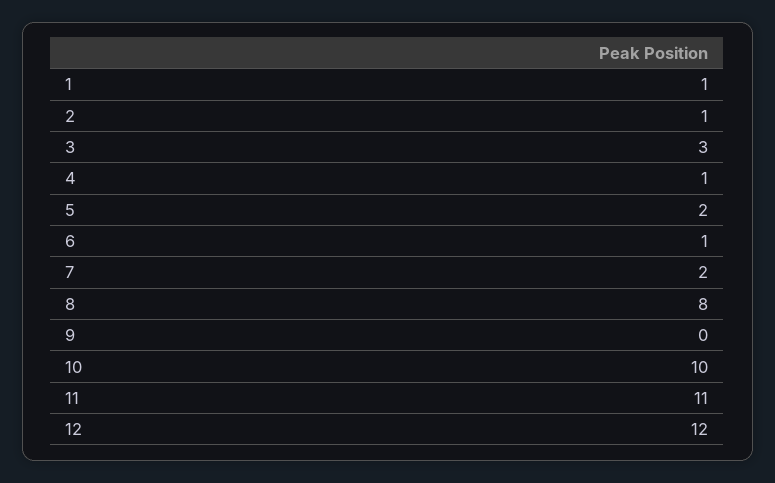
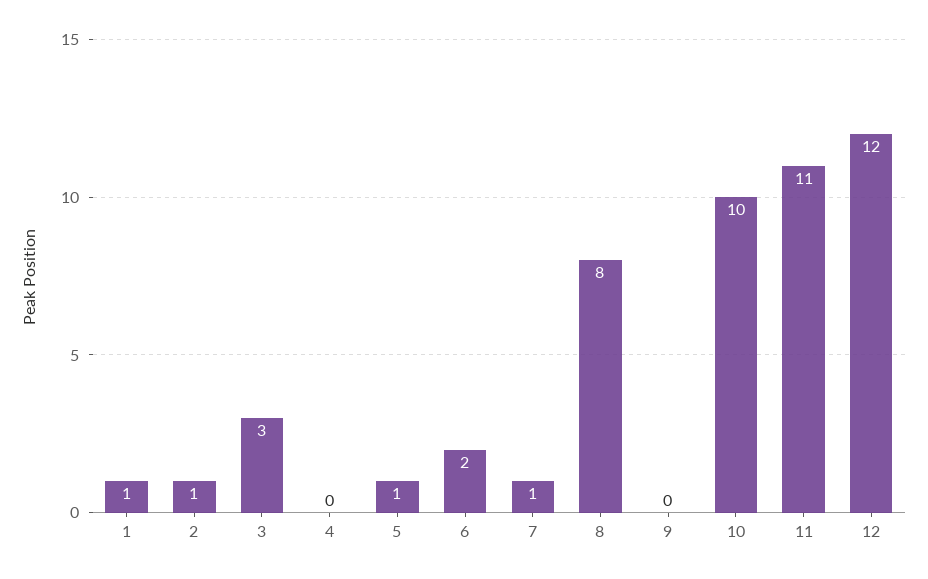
  {
    "1": 1,
    "2": 1,
    "3": 3,
-   "4": 1,
+   "4": 0,
-   "5": 2,
+   "5": 1,
-   "6": 1,
+   "6": 2,
-   "7": 2,
+   "7": 1,
    "8": 8,
    "9": 0,
    "10": 10,
    "11": 11,
    "12": 12
  }

